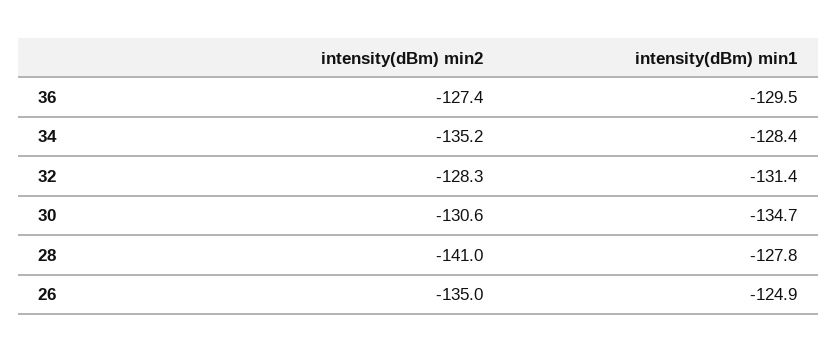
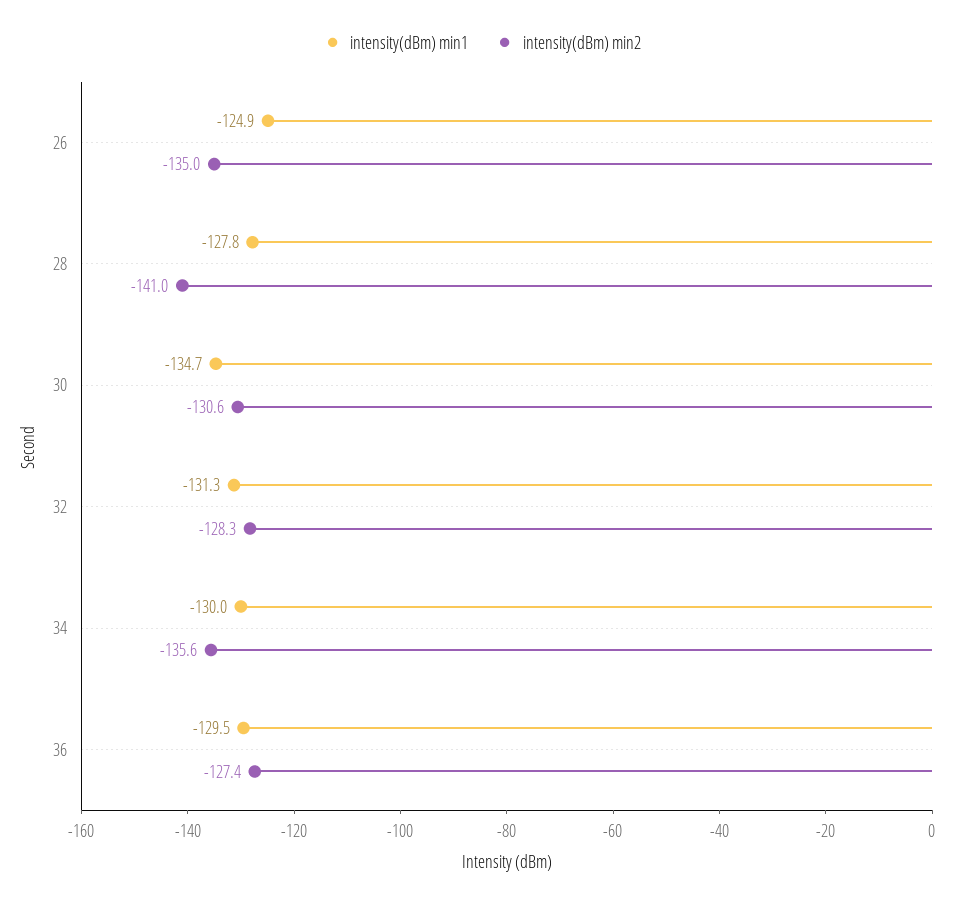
  {
    "intensity(dBm) min2": {
      "36": -127.4,
-     "34": -135.2,
+     "34": -135.6,
      "32": -128.3,
      "30": -130.6,
      "28": -141,
      "26": -135
    },
    "intensity(dBm) min1": {
      "36": -129.5,
-     "34": -128.4,
+     "34": -130,
-     "32": -131.4,
+     "32": -131.3,
      "30": -134.7,
      "28": -127.8,
      "26": -124.9
    }
  }

